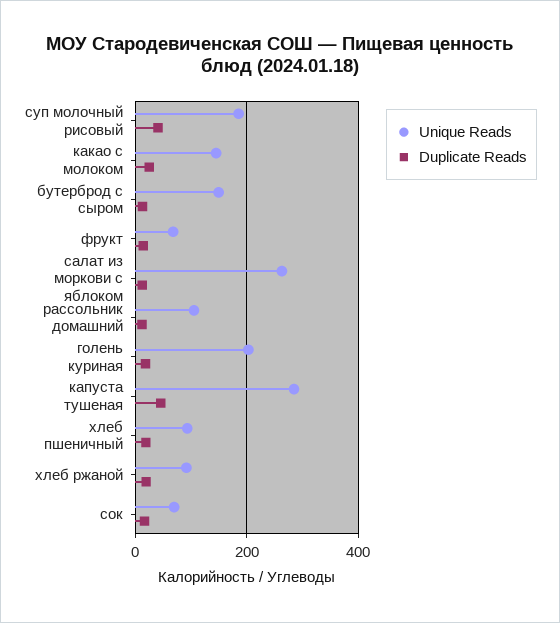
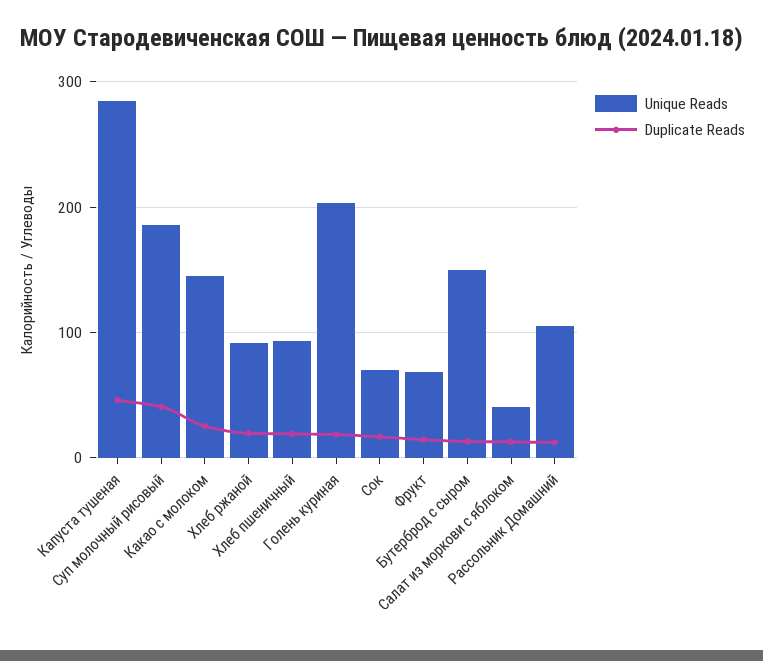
  {
    "Unique Reads": {
      "суп молочный рисовый": 190,
      "какао с молоком": 150,
      "бутерброд с сыром": 150,
      "фрукт": 70,
-     "салат из моркови с яблоком": 260,
+     "салат из моркови с яблоком": 40,
      "рассольник домашний": 110,
      "голень куриная": 200,
      "капуста тушеная": 280,
      "хлеб пшеничный": 90,
      "хлеб ржаной": 90,
      "сок": 70
    },
    "Duplicate Reads": {
      "суп молочный рисовый": 40,
      "какао с молоком": 30,
      "бутерброд с сыром": 10,
      "фрукт": 10,
      "салат из моркови с яблоком": 10,
      "рассольник домашний": 10,
      "голень куриная": 20,
      "капуста тушеная": 50,
      "хлеб пшеничный": 20,
      "хлеб ржаной": 20,
      "сок": 20
    }
  }

